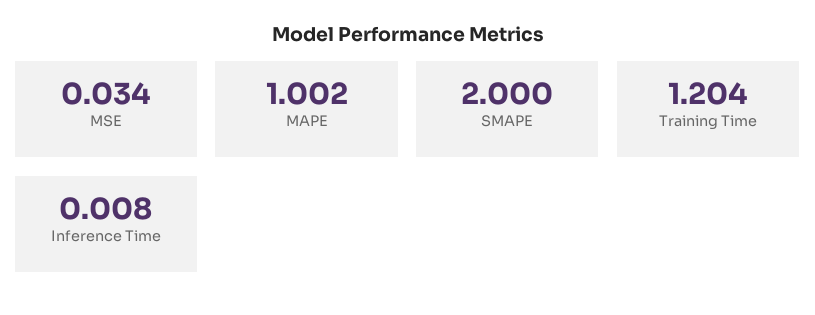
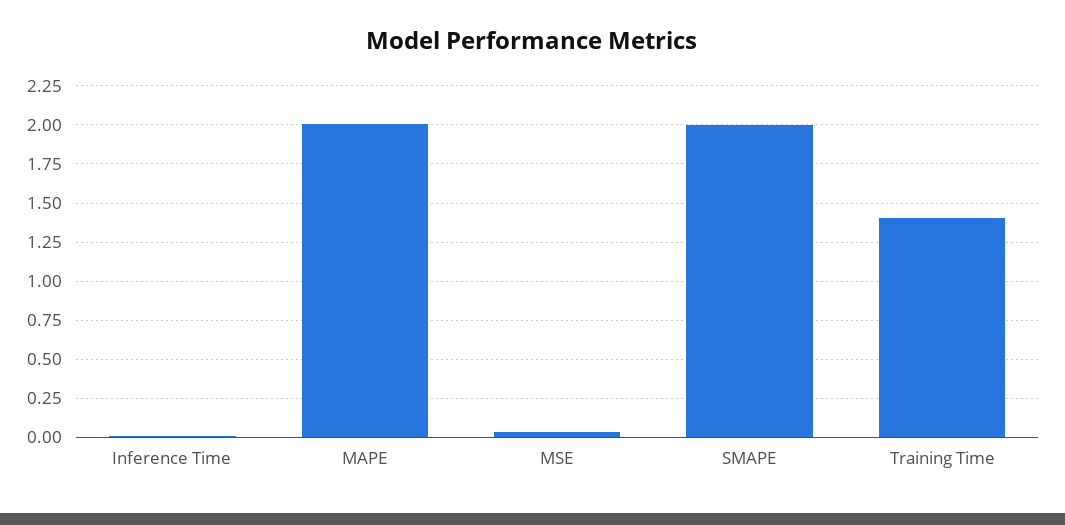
  {
    "MSE": 0.034,
-   "MAPE": 1.002,
+   "MAPE": 2,
    "SMAPE": 2,
-   "Training Time": 1.204,
+   "Training Time": 1.4,
    "Inference Time": 0.008
  }

